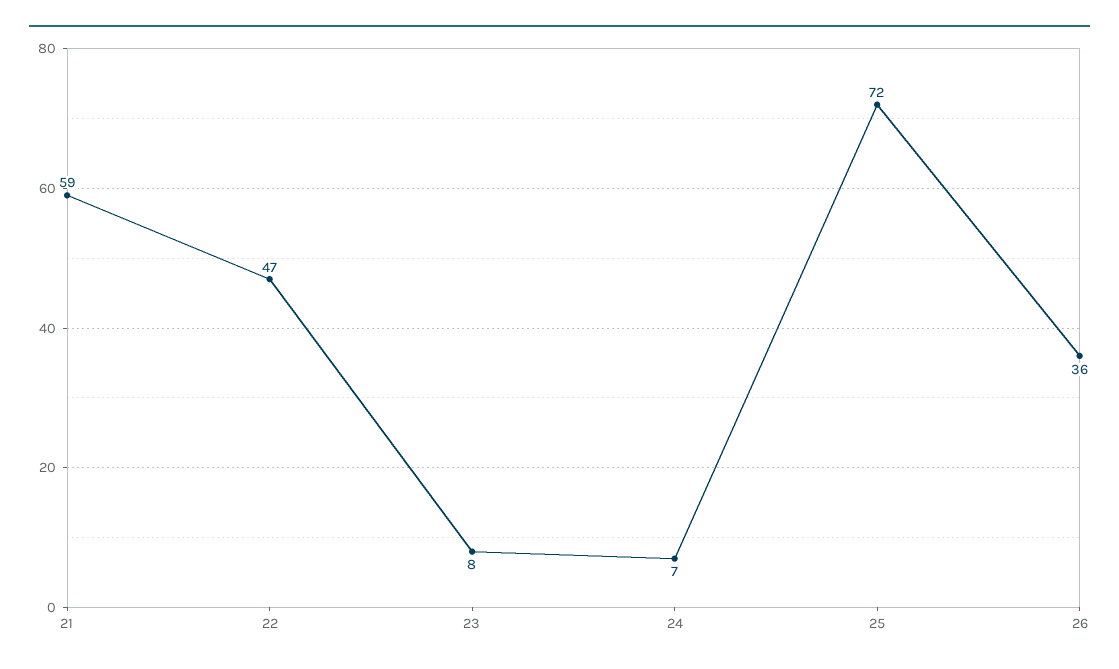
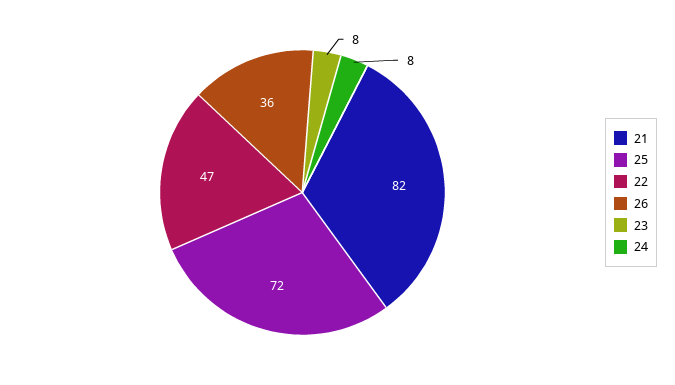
  {
-   "21": 59,
+   "21": 82,
    "22": 47,
    "23": 8,
-   "24": 7,
+   "24": 8,
    "25": 72,
    "26": 36
  }

